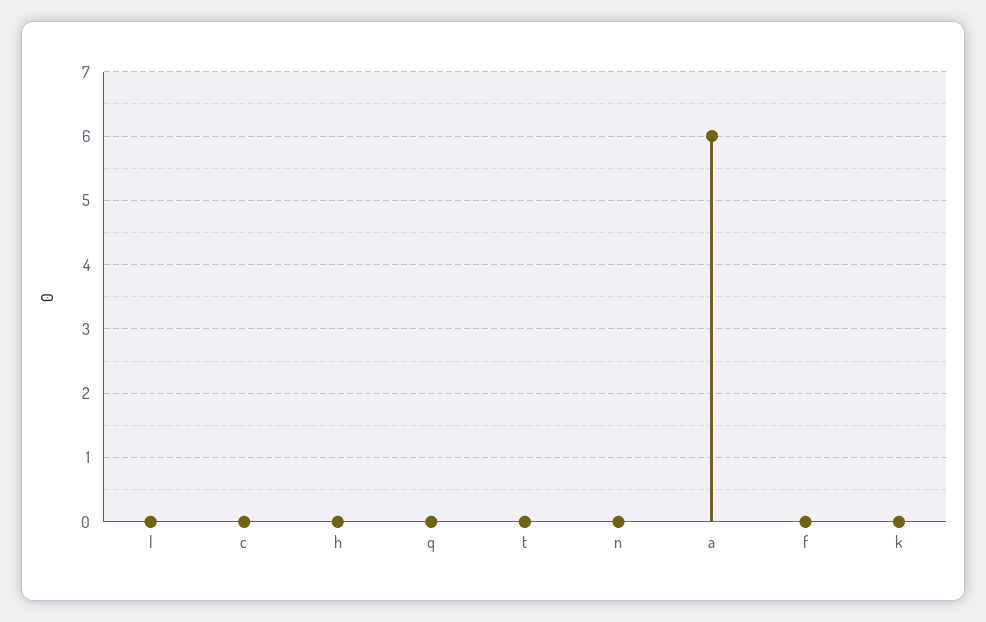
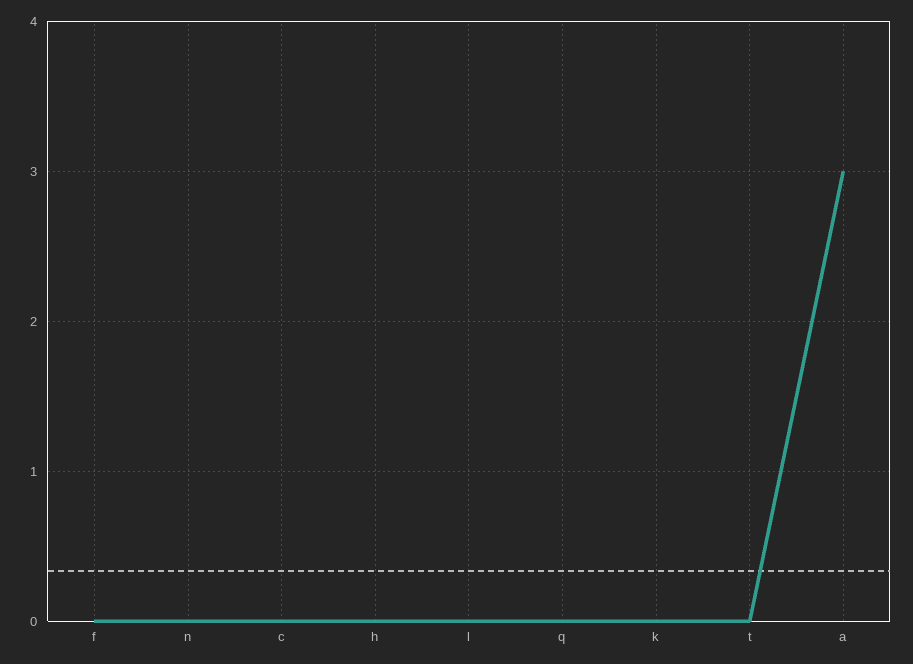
  {
    "l": 0,
    "c": 0,
    "h": 0,
    "q": 0,
    "t": 0,
    "n": 0,
-   "a": 6,
+   "a": 3,
    "f": 0,
    "k": 0
  }

